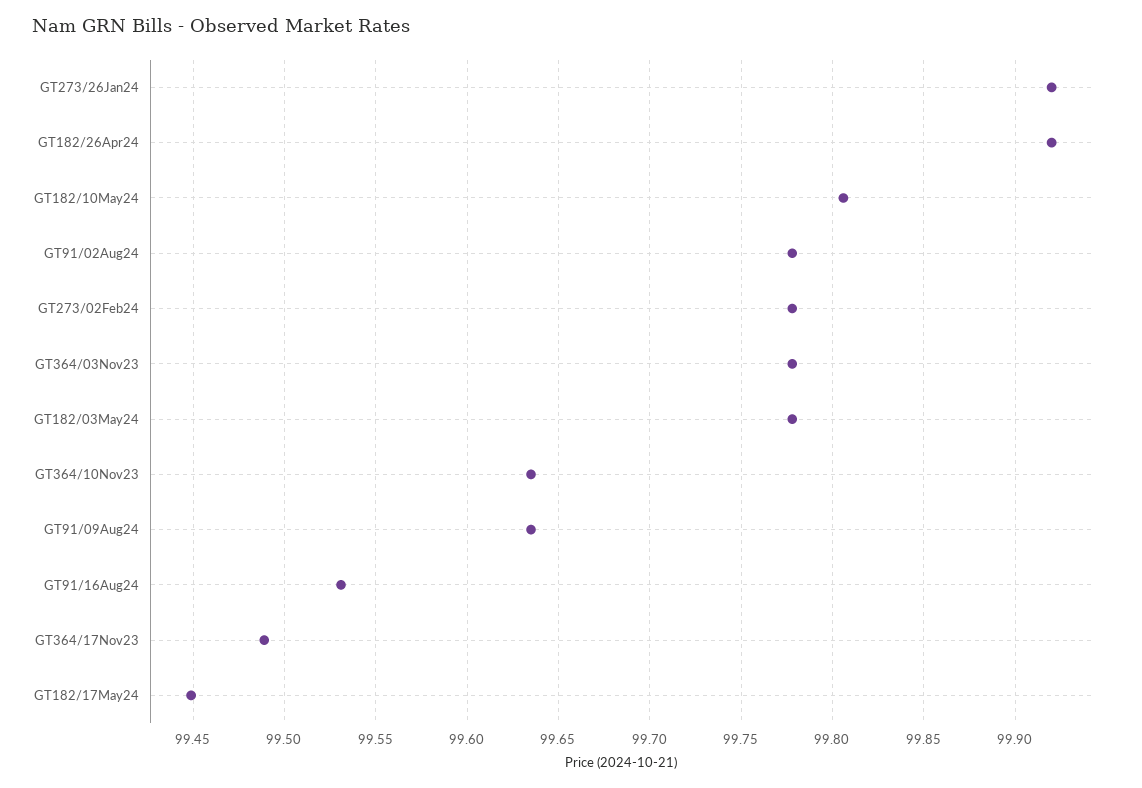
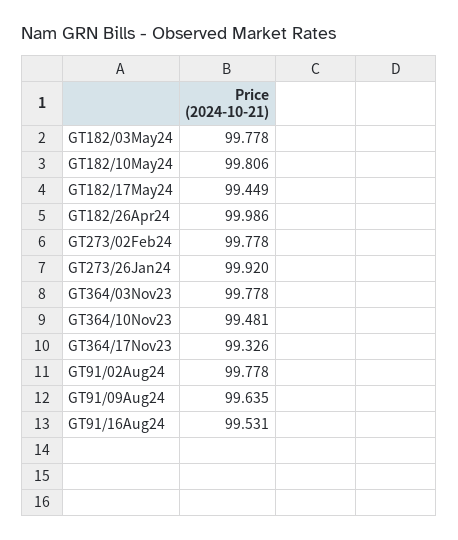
  {
    "GT273/26Jan24": 99.92,
-   "GT182/26Apr24": 99.92,
+   "GT182/26Apr24": 99.986,
    "GT182/10May24": 99.806,
    "GT91/02Aug24": 99.778,
    "GT273/02Feb24": 99.778,
    "GT364/03Nov23": 99.778,
    "GT182/03May24": 99.778,
-   "GT364/10Nov23": 99.635,
+   "GT364/10Nov23": 99.481,
    "GT91/09Aug24": 99.635,
    "GT91/16Aug24": 99.531,
-   "GT364/17Nov23": 99.49,
+   "GT364/17Nov23": 99.326,
    "GT182/17May24": 99.449
  }

